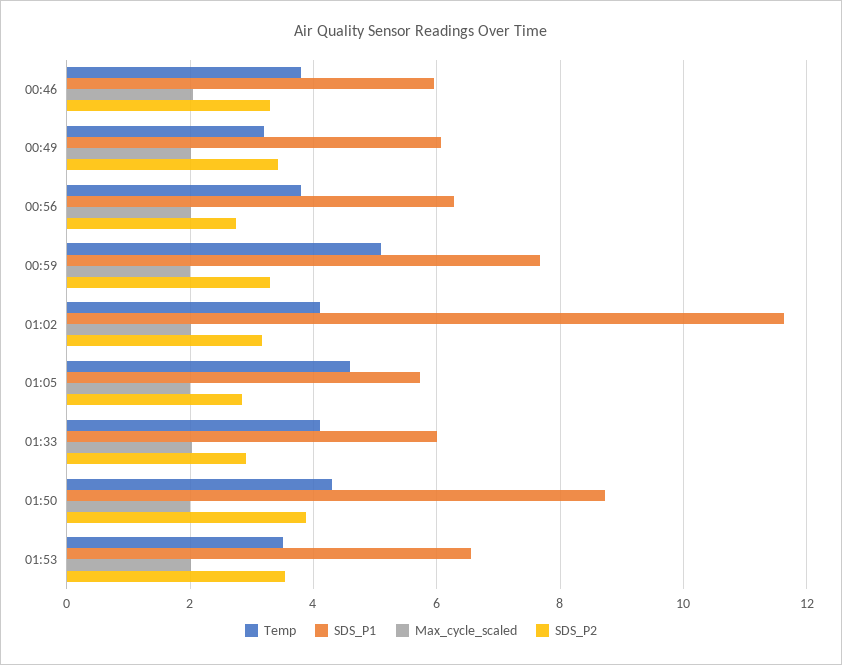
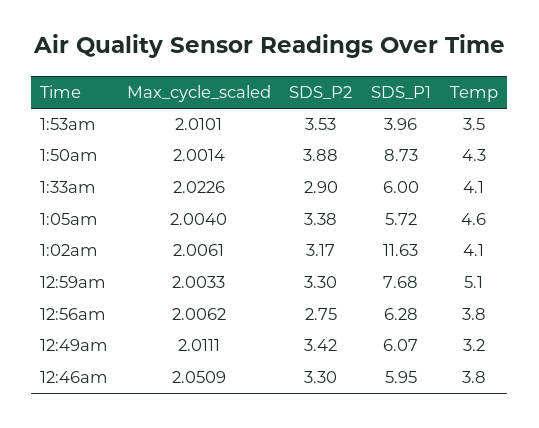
  {
    "Temp": {
      "00:46": 3.8,
      "00:49": 3.2,
      "00:56": 3.8,
      "00:59": 5.1,
      "01:02": 4.1,
      "01:05": 4.6,
      "01:33": 4.1,
      "01:50": 4.3,
      "01:53": 3.5
    },
    "SDS_P1": {
      "00:46": 5.95,
      "00:49": 6.07,
      "00:56": 6.28,
      "00:59": 7.68,
      "01:02": 11.63,
      "01:05": 5.72,
      "01:33": 6,
      "01:50": 8.73,
-     "01:53": 6.6
+     "01:53": 3.96
    },
    "Max_cycle_scaled": {
      "00:46": 2.0509,
      "00:49": 2.0111,
      "00:56": 2.0062,
      "00:59": 2.0033,
      "01:02": 2.0061,
      "01:05": 2.004,
      "01:33": 2.0226,
      "01:50": 2.0014,
      "01:53": 2.0101
    },
    "SDS_P2": {
      "00:46": 3.3,
      "00:49": 3.42,
      "00:56": 2.75,
      "00:59": 3.3,
      "01:02": 3.17,
-     "01:05": 2.8,
+     "01:05": 3.38,
      "01:33": 2.9,
      "01:50": 3.88,
      "01:53": 3.53
    }
  }

